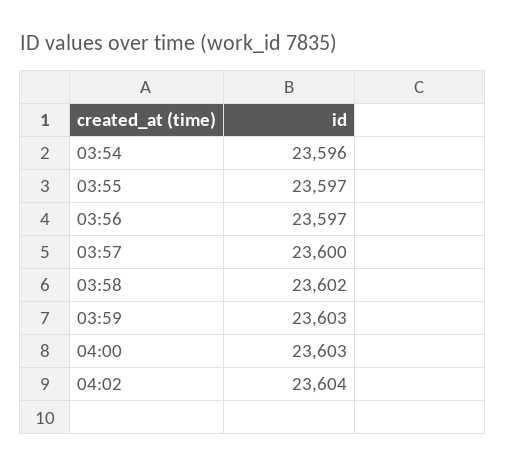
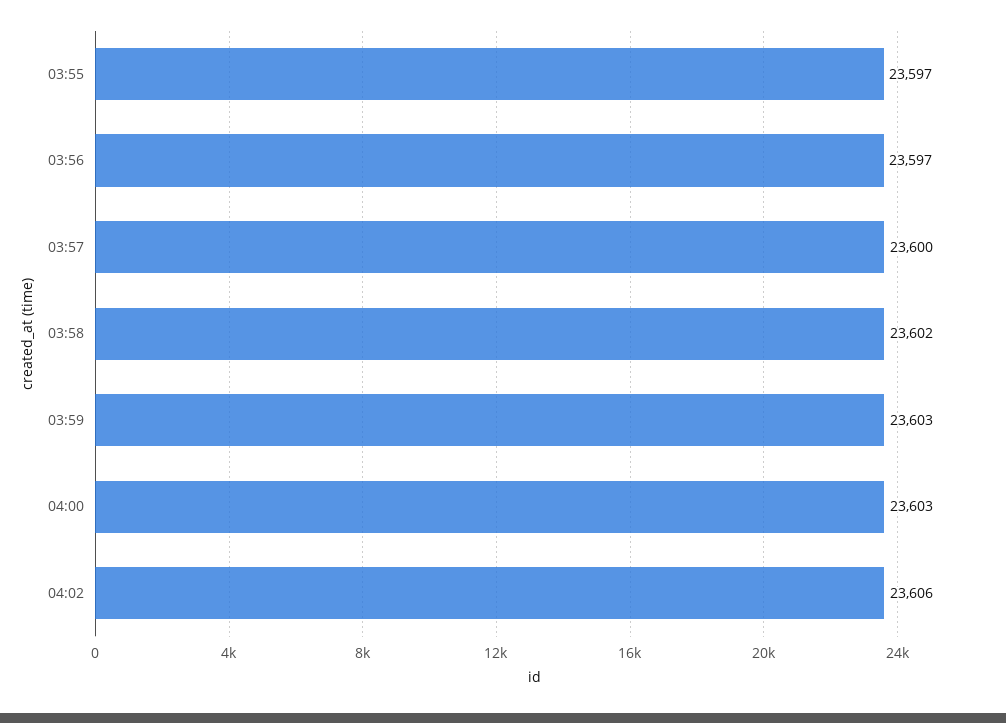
  {
-   "03:54": 23596,
    "03:55": 23597,
    "03:56": 23597,
    "03:57": 23600,
    "03:58": 23602,
    "03:59": 23603,
    "04:00": 23603,
-   "04:02": 23604
+   "04:02": 23606
  }

